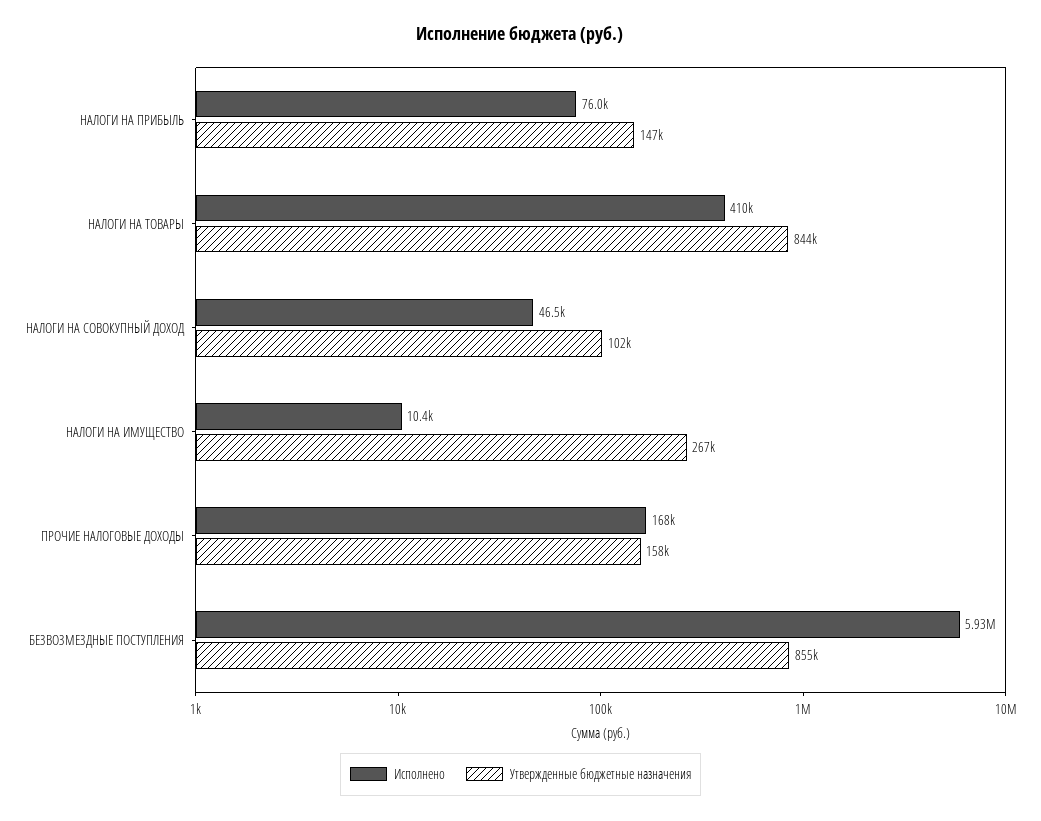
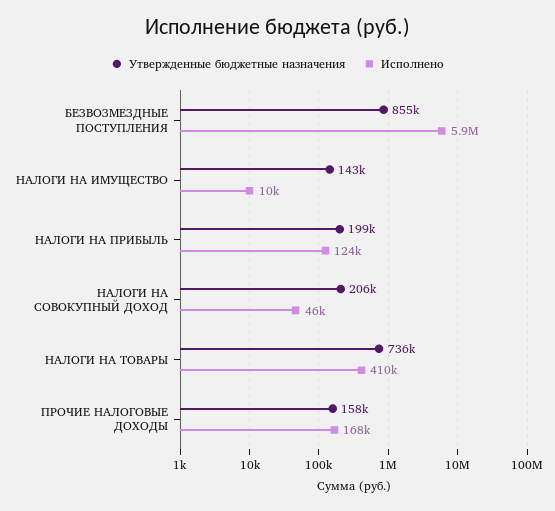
  {
    "Исполнено": {
-     "НАЛОГИ НА ПРИБЫЛЬ": 76000,
+     "НАЛОГИ НА ПРИБЫЛЬ": 124000,
      "НАЛОГИ НА ТОВАРЫ": 410000,
      "НАЛОГИ НА СОВОКУПНЫЙ ДОХОД": 46500,
      "НАЛОГИ НА ИМУЩЕСТВО": 10400,
      "ПРОЧИЕ НАЛОГОВЫЕ ДОХОДЫ": 168000,
      "БЕЗВОЗМЕЗДНЫЕ ПОСТУПЛЕНИЯ": 5930000
    },
    "Утвержденные бюджетные назначения": {
-     "НАЛОГИ НА ПРИБЫЛЬ": 147000,
+     "НАЛОГИ НА ПРИБЫЛЬ": 199000,
-     "НАЛОГИ НА ТОВАРЫ": 844000,
+     "НАЛОГИ НА ТОВАРЫ": 736000,
-     "НАЛОГИ НА СОВОКУПНЫЙ ДОХОД": 102000,
+     "НАЛОГИ НА СОВОКУПНЫЙ ДОХОД": 206000,
-     "НАЛОГИ НА ИМУЩЕСТВО": 267000,
+     "НАЛОГИ НА ИМУЩЕСТВО": 143000,
      "ПРОЧИЕ НАЛОГОВЫЕ ДОХОДЫ": 158000,
      "БЕЗВОЗМЕЗДНЫЕ ПОСТУПЛЕНИЯ": 855000
    }
  }

